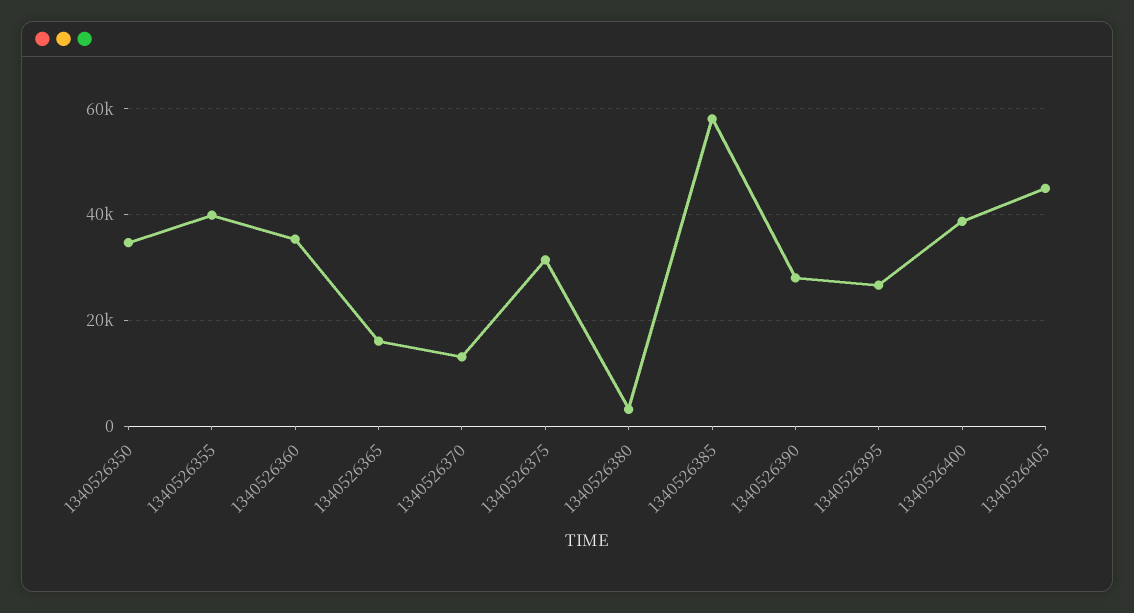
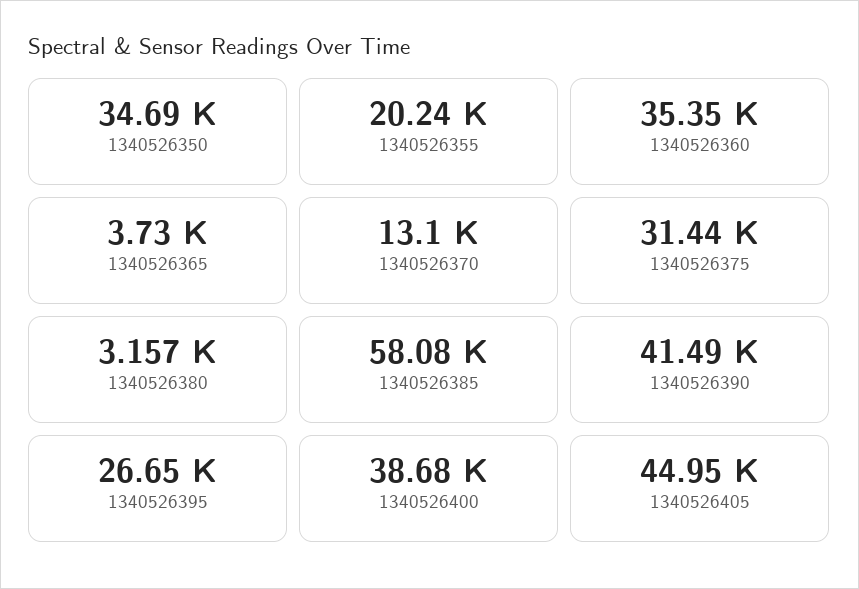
  {
    "1340526350": 34690,
-   "1340526355": 40000,
+   "1340526355": 20240,
    "1340526360": 35350,
-   "1340526365": 16000,
+   "1340526365": 3730,
    "1340526370": 13100,
    "1340526375": 31440,
    "1340526380": 3157,
    "1340526385": 58080,
-   "1340526390": 28000,
+   "1340526390": 41490,
    "1340526395": 26650,
    "1340526400": 38680,
    "1340526405": 44950
  }

